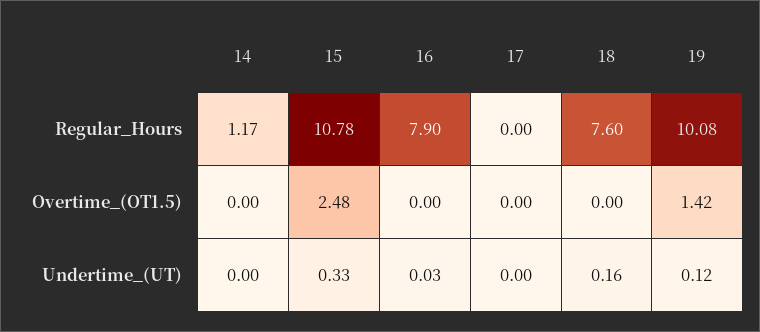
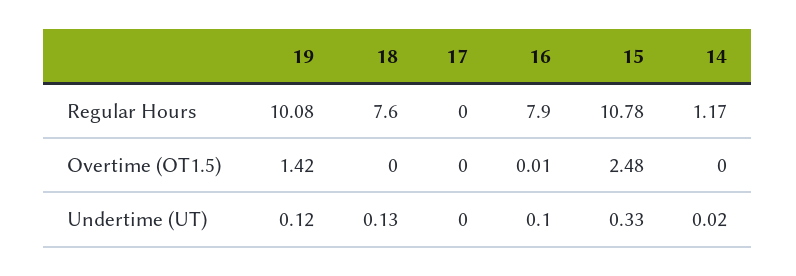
  {
    "14": {
      "Regular_Hours": 1.17,
      "Overtime_(OT1.5)": 0,
-     "Undertime_(UT)": 0
+     "Undertime_(UT)": 0.02
    },
    "15": {
      "Regular_Hours": 10.78,
      "Overtime_(OT1.5)": 2.48,
      "Undertime_(UT)": 0.33
    },
    "16": {
      "Regular_Hours": 7.9,
-     "Overtime_(OT1.5)": 0,
+     "Overtime_(OT1.5)": 0.01,
-     "Undertime_(UT)": 0.03
+     "Undertime_(UT)": 0.1
    },
    "17": {
      "Regular_Hours": 0,
      "Overtime_(OT1.5)": 0,
      "Undertime_(UT)": 0
    },
    "18": {
      "Regular_Hours": 7.6,
      "Overtime_(OT1.5)": 0,
-     "Undertime_(UT)": 0.16
+     "Undertime_(UT)": 0.13
    },
    "19": {
      "Regular_Hours": 10.08,
      "Overtime_(OT1.5)": 1.42,
      "Undertime_(UT)": 0.12
    }
  }

